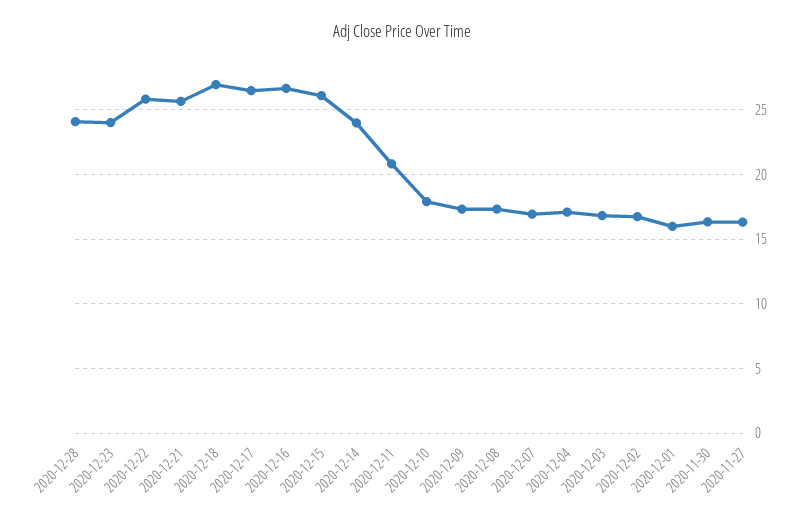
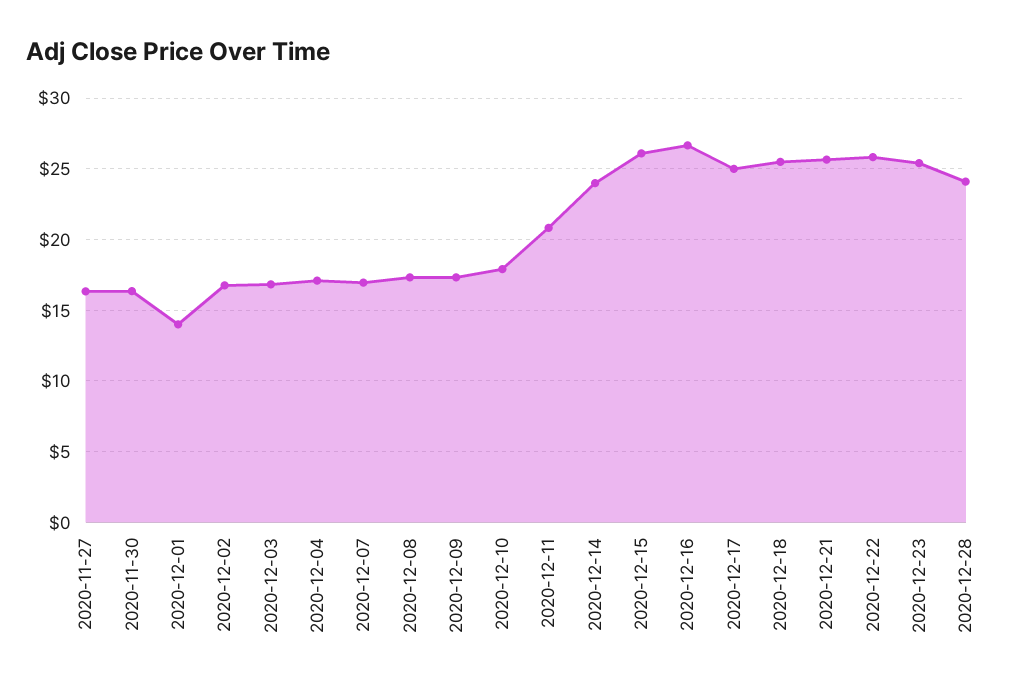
  {
    "2020-12-28": 24,
-   "2020-12-23": 24,
+   "2020-12-23": 25.5,
    "2020-12-22": 26,
    "2020-12-21": 25.5,
-   "2020-12-18": 27,
+   "2020-12-18": 25.5,
-   "2020-12-17": 26.5,
+   "2020-12-17": 25,
    "2020-12-16": 26.5,
    "2020-12-15": 26,
    "2020-12-14": 24,
    "2020-12-11": 21,
    "2020-12-10": 18,
    "2020-12-09": 17.5,
    "2020-12-08": 17.5,
    "2020-12-07": 17,
    "2020-12-04": 17,
    "2020-12-03": 17,
    "2020-12-02": 17,
-   "2020-12-01": 16,
+   "2020-12-01": 14,
    "2020-11-30": 16.5,
    "2020-11-27": 16.5
  }

